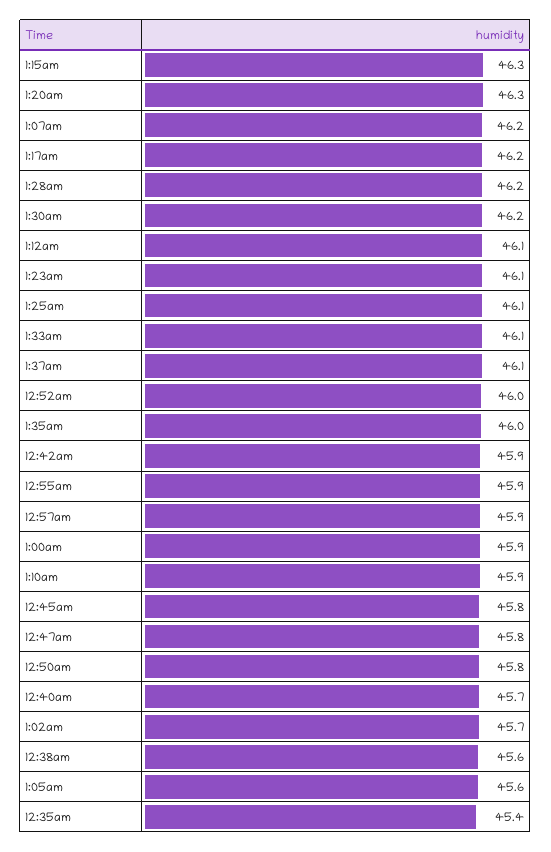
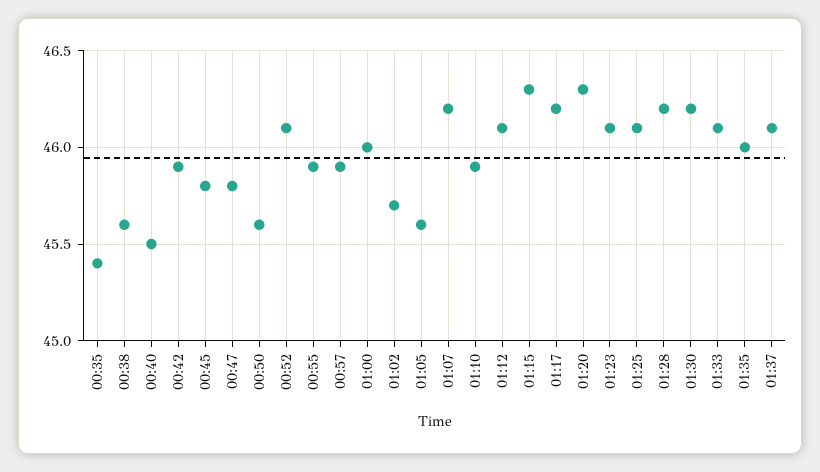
  {
    "1:15am": 46.3,
    "1:20am": 46.3,
    "1:07am": 46.2,
    "1:17am": 46.2,
    "1:28am": 46.2,
    "1:30am": 46.2,
    "1:12am": 46.1,
    "1:23am": 46.1,
    "1:25am": 46.1,
    "1:33am": 46.1,
    "1:37am": 46.1,
-   "12:52am": 46,
+   "12:52am": 46.1,
    "1:35am": 46,
    "12:42am": 45.9,
    "12:55am": 45.9,
    "12:57am": 45.9,
-   "1:00am": 45.9,
+   "1:00am": 46,
    "1:10am": 45.9,
    "12:45am": 45.8,
    "12:47am": 45.8,
-   "12:50am": 45.8,
+   "12:50am": 45.6,
-   "12:40am": 45.7,
+   "12:40am": 45.5,
    "1:02am": 45.7,
    "12:38am": 45.6,
    "1:05am": 45.6,
    "12:35am": 45.4
  }

